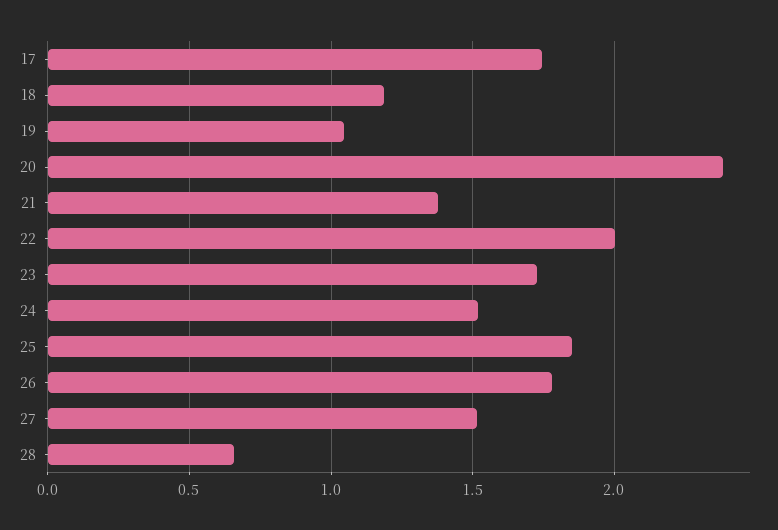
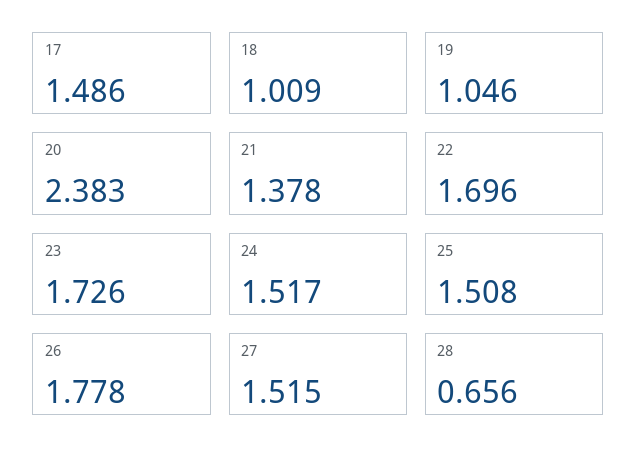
  {
-   "17": 1.75,
+   "17": 1.486,
-   "18": 1.2,
+   "18": 1.009,
    "19": 1.046,
    "20": 2.383,
    "21": 1.378,
-   "22": 2,
+   "22": 1.696,
    "23": 1.726,
    "24": 1.517,
-   "25": 1.85,
+   "25": 1.508,
    "26": 1.778,
    "27": 1.515,
    "28": 0.656
  }

